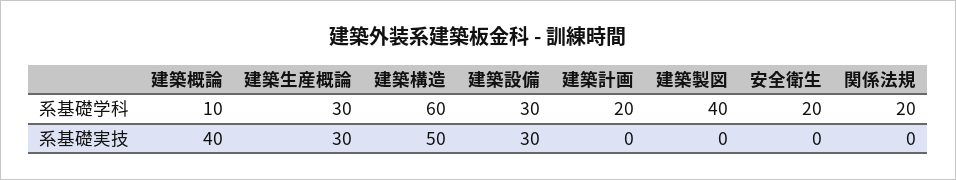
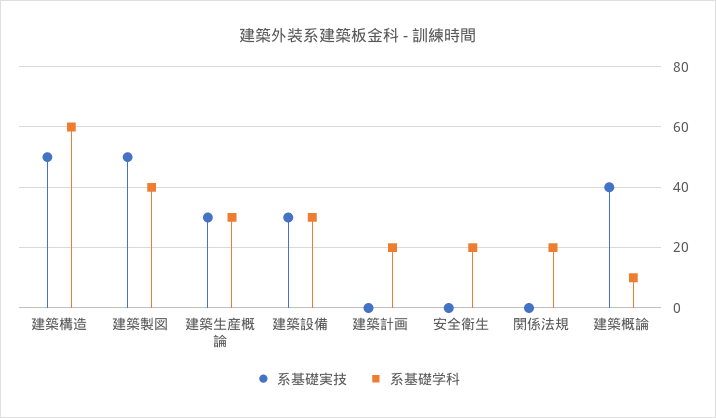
  {
    "系基礎学科": {
      "建築概論": 10,
      "建築生産概論": 30,
      "建築構造": 60,
      "建築設備": 30,
      "建築計画": 20,
      "建築製図": 40,
      "安全衛生": 20,
      "関係法規": 20
    },
    "系基礎実技": {
      "建築概論": 40,
      "建築生産概論": 30,
      "建築構造": 50,
      "建築設備": 30,
      "建築計画": 0,
-     "建築製図": 0,
+     "建築製図": 50,
      "安全衛生": 0,
      "関係法規": 0
    }
  }

